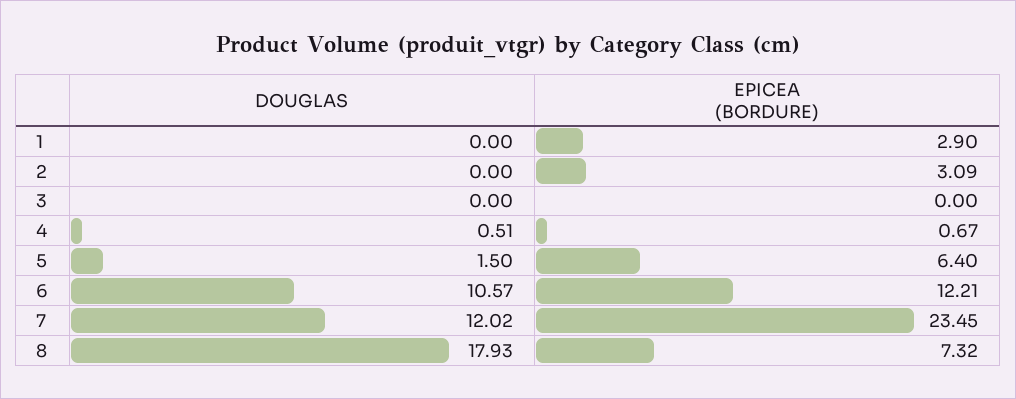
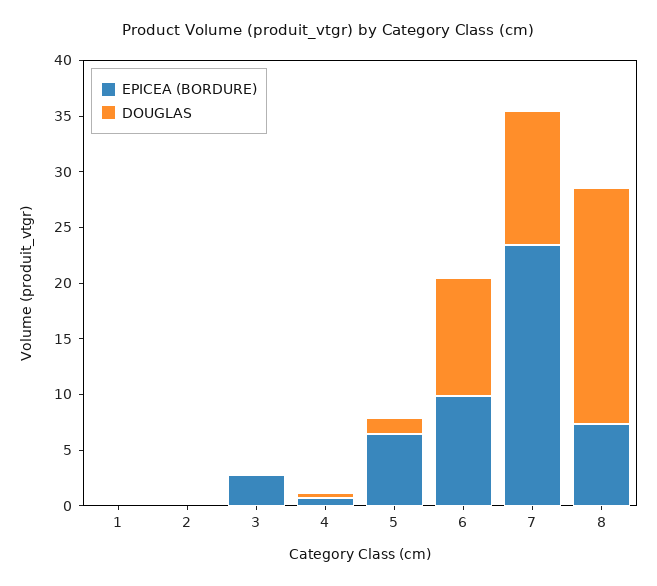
  {
    "DOUGLAS": {
      "1": 0,
      "2": 0,
      "3": 0,
      "4": 0.51,
      "5": 1.5,
      "6": 10.57,
      "7": 12.02,
-     "8": 17.93
+     "8": 21
    },
    "EPICEA (BORDURE)": {
-     "1": 2.9,
+     "1": 0,
-     "2": 3.09,
+     "2": 0,
-     "3": 0,
+     "3": 3,
      "4": 0.67,
      "5": 6.4,
-     "6": 12.21,
+     "6": 10,
      "7": 23.45,
      "8": 7.32
    }
  }

